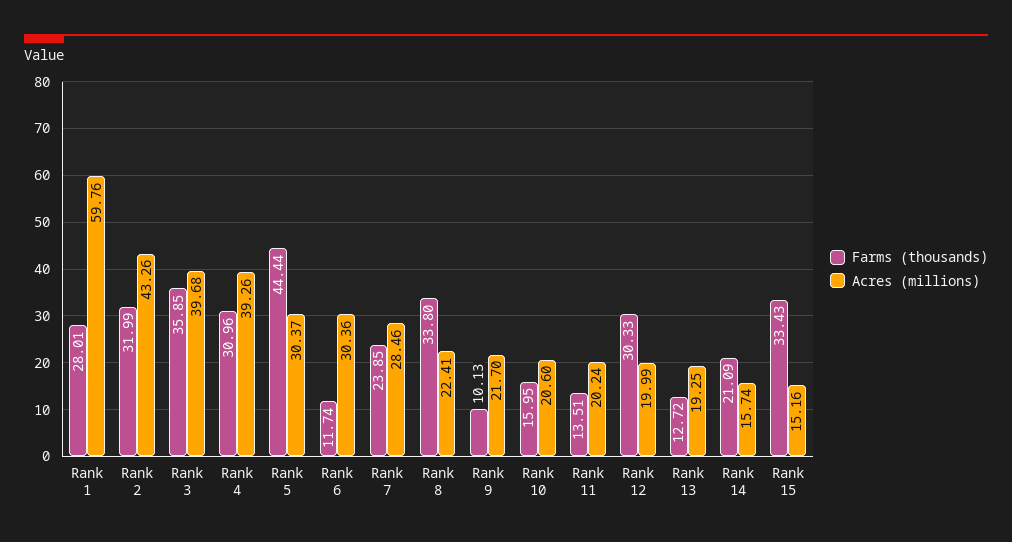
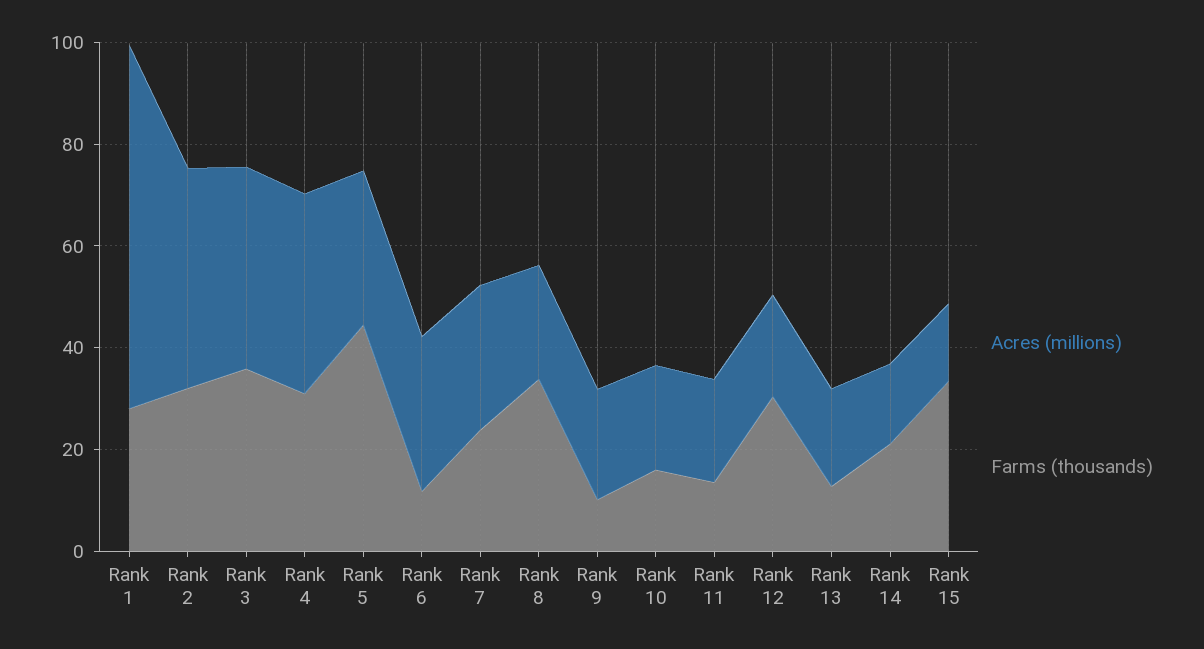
  {
    "Farms (thousands)": {
      "Rank 1": 28.01,
      "Rank 2": 31.99,
      "Rank 3": 35.85,
      "Rank 4": 30.96,
      "Rank 5": 44.44,
      "Rank 6": 11.74,
      "Rank 7": 23.85,
      "Rank 8": 33.8,
      "Rank 9": 10.13,
      "Rank 10": 15.95,
      "Rank 11": 13.51,
      "Rank 12": 30.33,
      "Rank 13": 12.72,
      "Rank 14": 21.09,
      "Rank 15": 33.43
    },
    "Acres (millions)": {
-     "Rank 1": 59.76,
+     "Rank 1": 70,
      "Rank 2": 43.26,
      "Rank 3": 39.68,
      "Rank 4": 39.26,
      "Rank 5": 30.37,
      "Rank 6": 30.36,
      "Rank 7": 28.46,
      "Rank 8": 22.41,
      "Rank 9": 21.7,
      "Rank 10": 20.6,
      "Rank 11": 20.24,
      "Rank 12": 19.99,
      "Rank 13": 19.25,
      "Rank 14": 15.74,
      "Rank 15": 15.16
    }
  }

